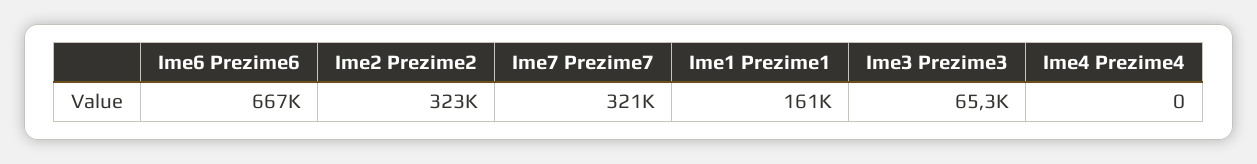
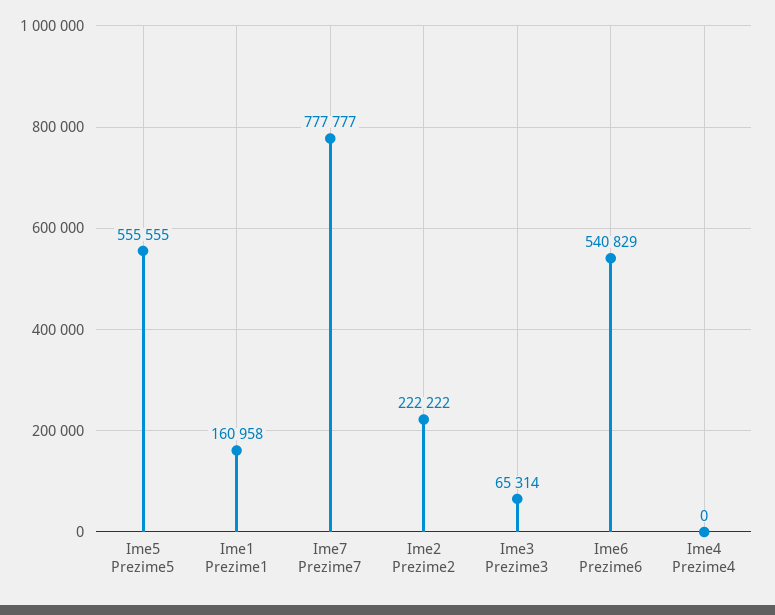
  {
-   "Ime6 Prezime6": 667000,
+   "Ime6 Prezime6": 540829,
-   "Ime2 Prezime2": 323000,
+   "Ime2 Prezime2": 222222,
-   "Ime7 Prezime7": 321000,
+   "Ime7 Prezime7": 777777,
    "Ime1 Prezime1": 160958,
    "Ime3 Prezime3": 65314,
-   "Ime4 Prezime4": 0
+   "Ime4 Prezime4": 0,
+   "Ime5 Prezime5": 555555
  }

